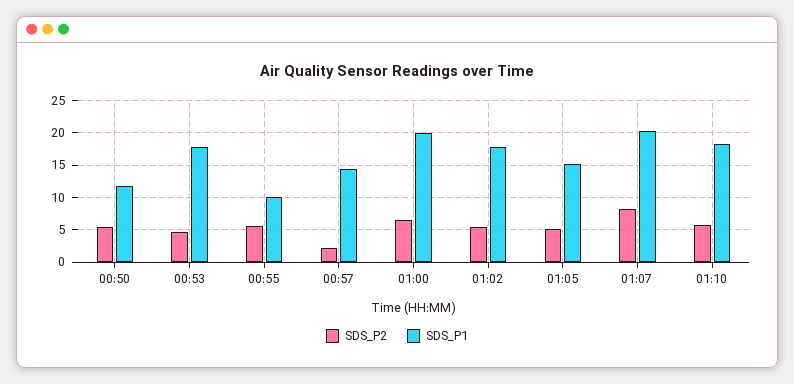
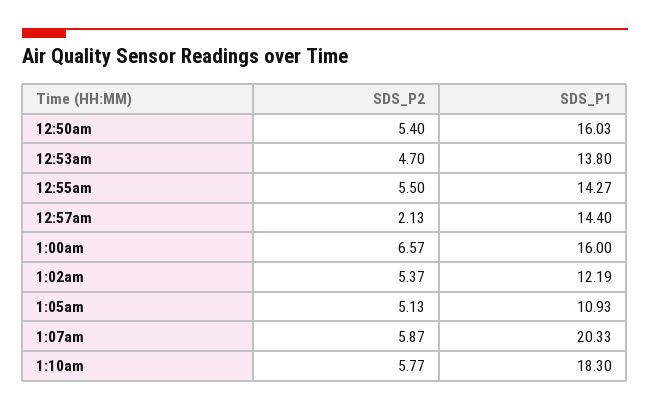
  {
    "SDS_P2": {
      "00:50": 5.4,
      "00:53": 4.7,
      "00:55": 5.5,
      "00:57": 2.13,
      "01:00": 6.57,
      "01:02": 5.37,
      "01:05": 5.13,
-     "01:07": 8,
+     "01:07": 5.87,
      "01:10": 5.77
    },
    "SDS_P1": {
-     "00:50": 12,
+     "00:50": 16.03,
-     "00:53": 18,
+     "00:53": 13.8,
-     "00:55": 10,
+     "00:55": 14.27,
      "00:57": 14.4,
-     "01:00": 20,
+     "01:00": 16,
-     "01:02": 18,
+     "01:02": 12.19,
-     "01:05": 15,
+     "01:05": 10.93,
      "01:07": 20.33,
      "01:10": 18.3
    }
  }

